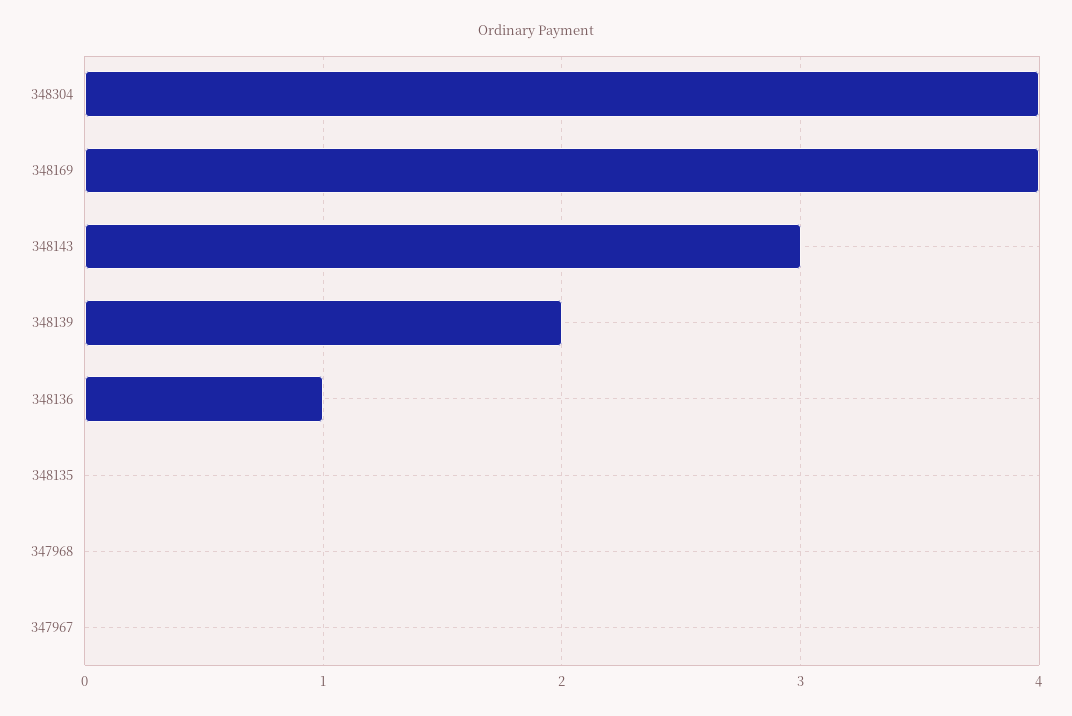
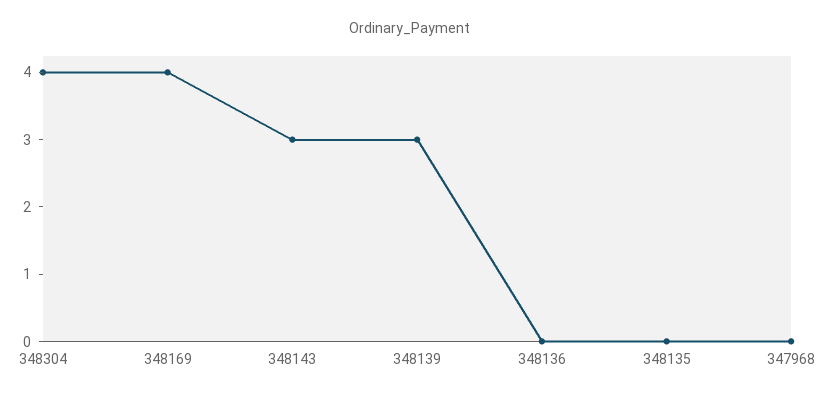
  {
    "348304": 4,
    "348169": 4,
    "348143": 3,
-   "348139": 2,
+   "348139": 3,
-   "348136": 1,
+   "348136": 0,
    "348135": 0,
-   "347968": 0,
+   "347968": 0
-   "347967": 0
  }

